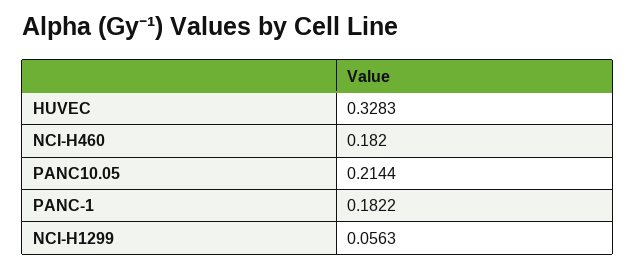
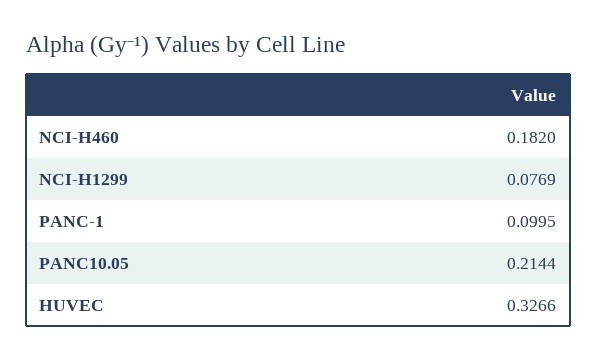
  {
-   "HUVEC": 0.3283,
+   "HUVEC": 0.3266,
    "NCI-H460": 0.182,
    "PANC10.05": 0.2144,
-   "PANC-1": 0.1822,
+   "PANC-1": 0.0995,
-   "NCI-H1299": 0.0563
+   "NCI-H1299": 0.0769
  }

